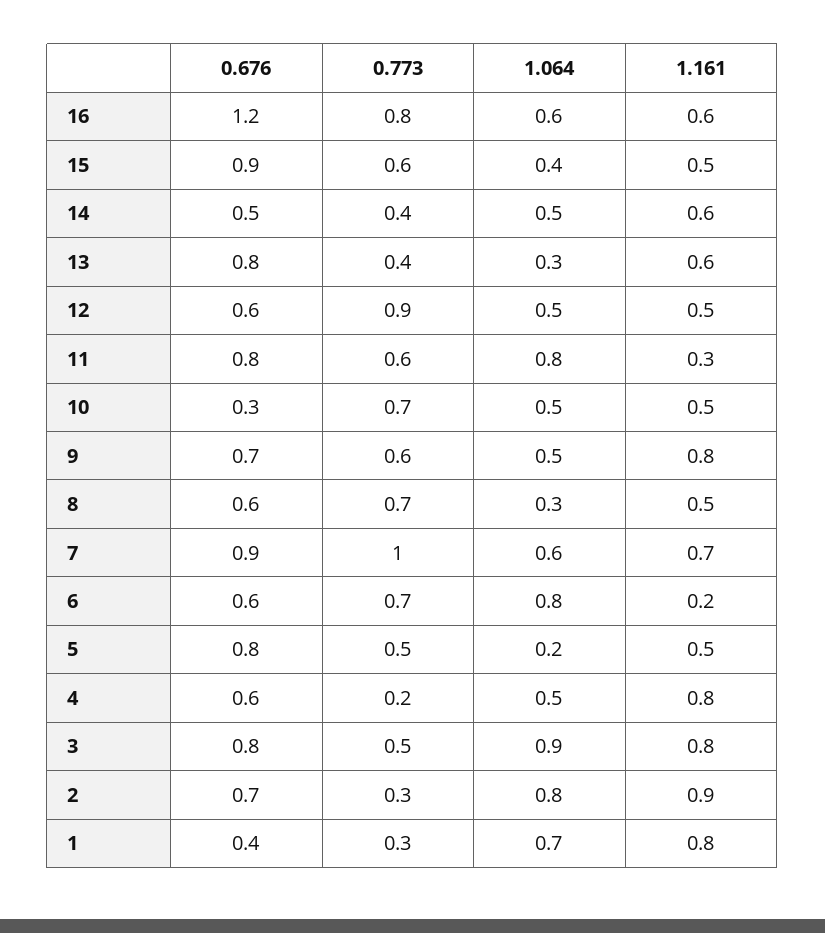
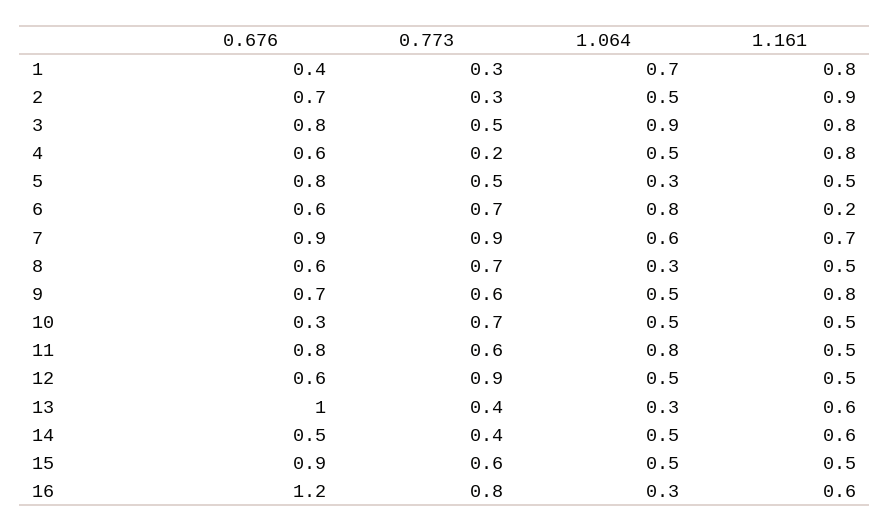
  {
    "0.676": {
      "16": 1.2,
      "15": 0.9,
      "14": 0.5,
-     "13": 0.8,
+     "13": 1,
      "12": 0.6,
      "11": 0.8,
      "10": 0.3,
      "9": 0.7,
      "8": 0.6,
      "7": 0.9,
      "6": 0.6,
      "5": 0.8,
      "4": 0.6,
      "3": 0.8,
      "2": 0.7,
      "1": 0.4
    },
    "0.773": {
      "16": 0.8,
      "15": 0.6,
      "14": 0.4,
      "13": 0.4,
      "12": 0.9,
      "11": 0.6,
      "10": 0.7,
      "9": 0.6,
      "8": 0.7,
-     "7": 1,
+     "7": 0.9,
      "6": 0.7,
      "5": 0.5,
      "4": 0.2,
      "3": 0.5,
      "2": 0.3,
      "1": 0.3
    },
    "1.064": {
-     "16": 0.6,
+     "16": 0.3,
-     "15": 0.4,
+     "15": 0.5,
      "14": 0.5,
      "13": 0.3,
      "12": 0.5,
      "11": 0.8,
      "10": 0.5,
      "9": 0.5,
      "8": 0.3,
      "7": 0.6,
      "6": 0.8,
-     "5": 0.2,
+     "5": 0.3,
      "4": 0.5,
      "3": 0.9,
-     "2": 0.8,
+     "2": 0.5,
      "1": 0.7
    },
    "1.161": {
      "16": 0.6,
      "15": 0.5,
      "14": 0.6,
      "13": 0.6,
      "12": 0.5,
-     "11": 0.3,
+     "11": 0.5,
      "10": 0.5,
      "9": 0.8,
      "8": 0.5,
      "7": 0.7,
      "6": 0.2,
      "5": 0.5,
      "4": 0.8,
      "3": 0.8,
      "2": 0.9,
      "1": 0.8
    }
  }

